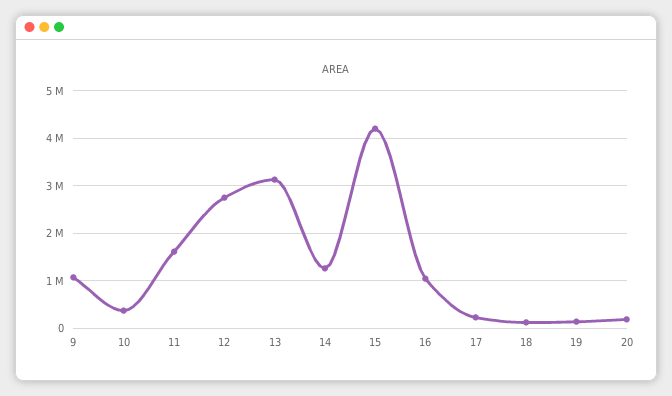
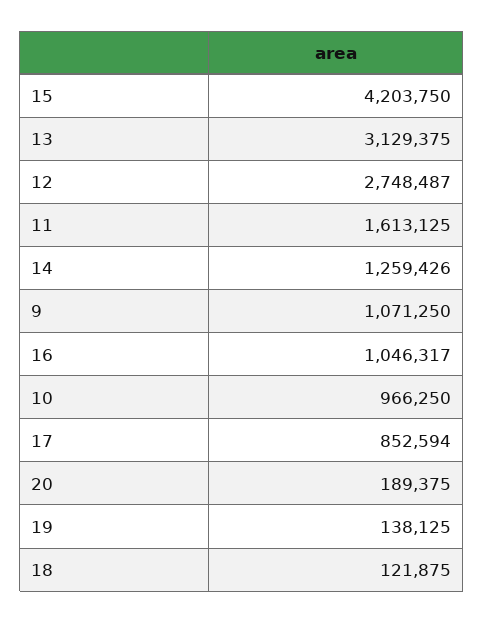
  {
    "9": 1071250,
-   "10": 400000,
+   "10": 966250,
    "11": 1613125,
    "12": 2748487,
    "13": 3129375,
    "14": 1259426,
    "15": 4203750,
    "16": 1046317,
-   "17": 200000,
+   "17": 852594,
    "18": 121875,
    "19": 138125,
    "20": 189375
  }

